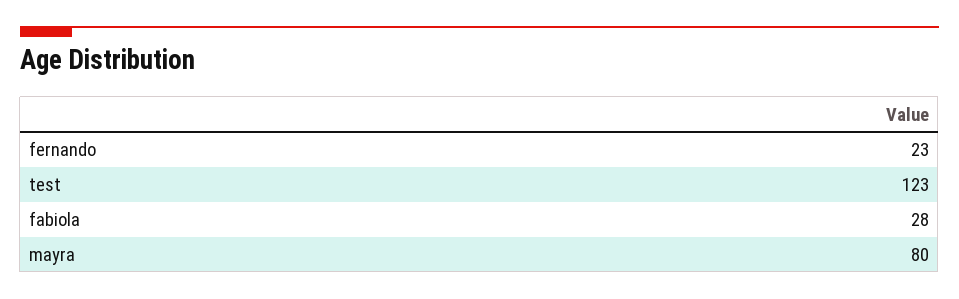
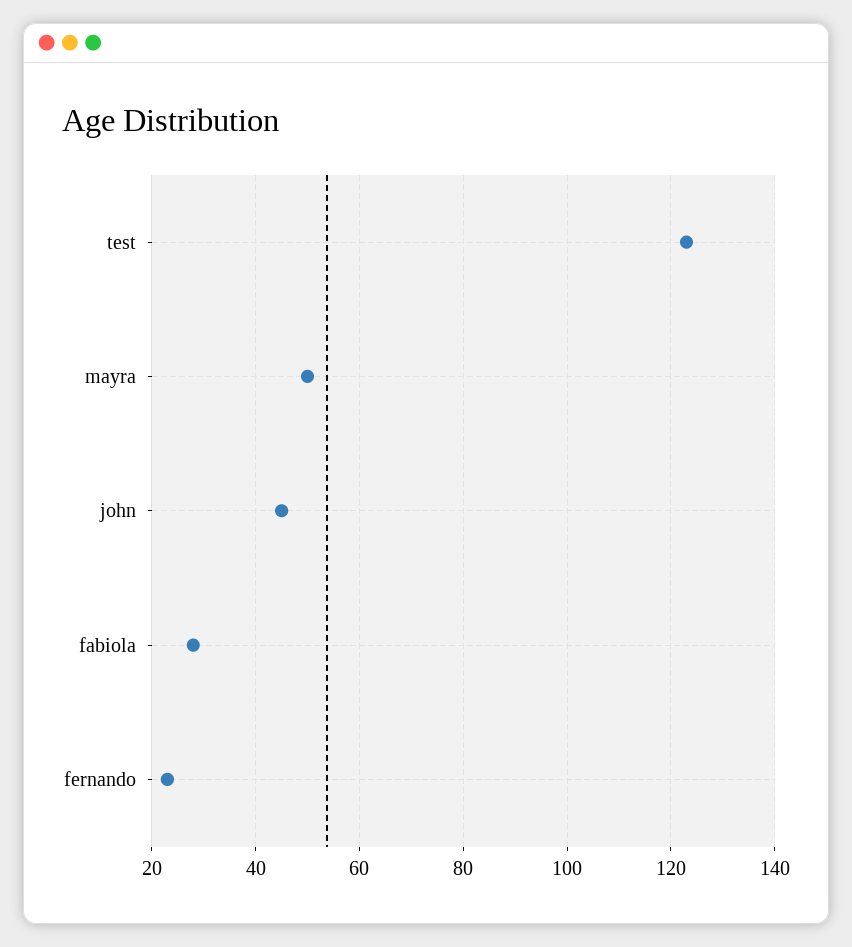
  {
    "fernando": 23,
    "test": 123,
    "fabiola": 28,
-   "mayra": 80
+   "mayra": 50,
+   "john": 45
  }

